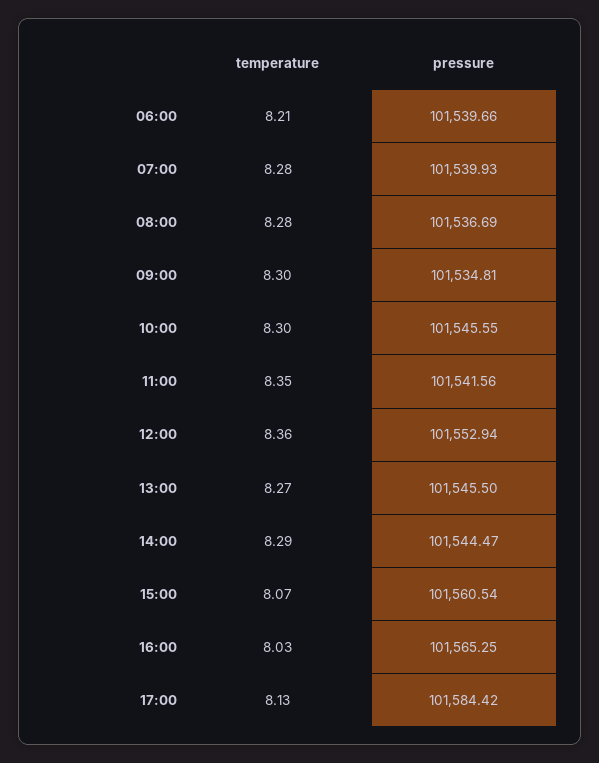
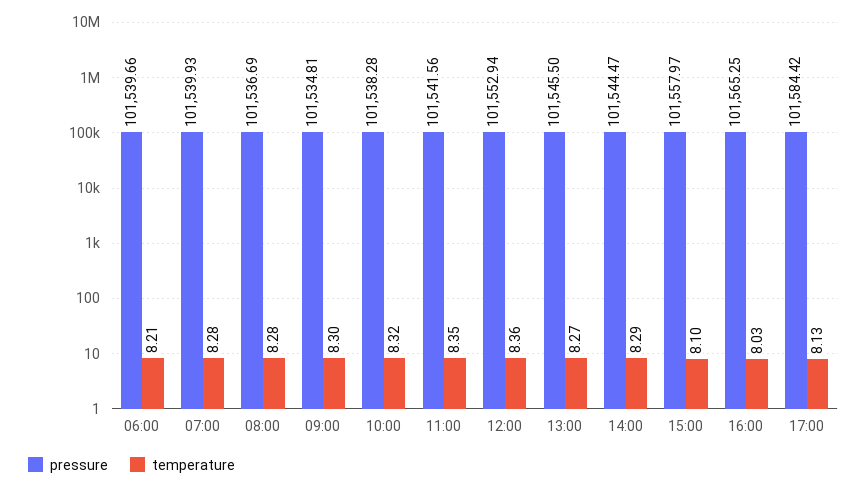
  {
    "temperature": {
      "06:00": 8.21,
      "07:00": 8.28,
      "08:00": 8.28,
      "09:00": 8.3,
-     "10:00": 8.3,
+     "10:00": 8.32,
      "11:00": 8.35,
      "12:00": 8.36,
      "13:00": 8.27,
      "14:00": 8.29,
-     "15:00": 8.07,
+     "15:00": 8.1,
      "16:00": 8.03,
      "17:00": 8.13
    },
    "pressure": {
      "06:00": 101539.66,
      "07:00": 101539.93,
      "08:00": 101536.69,
      "09:00": 101534.81,
-     "10:00": 101545.55,
+     "10:00": 101538.28,
      "11:00": 101541.56,
      "12:00": 101552.94,
      "13:00": 101545.5,
      "14:00": 101544.47,
-     "15:00": 101560.54,
+     "15:00": 101557.97,
      "16:00": 101565.25,
      "17:00": 101584.42
    }
  }

